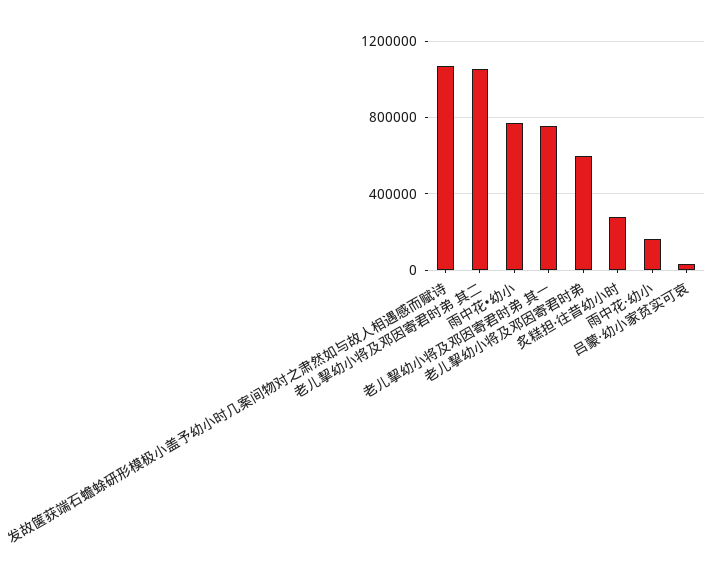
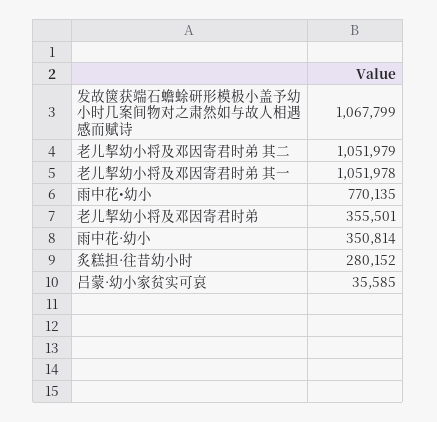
  {
    "发故箧获端石蟾蜍研形模极小盖予幼小时几案间物对之肃然如与故人相遇感而赋诗": 1067799,
    "老儿挈幼小将及邓因寄君时弟 其二": 1051979,
    "雨中花•幼小": 770135,
-   "老儿挈幼小将及邓因寄君时弟 其一": 750000,
+   "老儿挈幼小将及邓因寄君时弟 其一": 1051978,
-   "老儿挈幼小将及邓因寄君时弟": 600000,
+   "老儿挈幼小将及邓因寄君时弟": 355501,
    "炙糕担·往昔幼小时": 280152,
-   "雨中花·幼小": 150000,
+   "雨中花·幼小": 350814,
    "吕蒙·幼小家贫实可哀": 35585
  }

